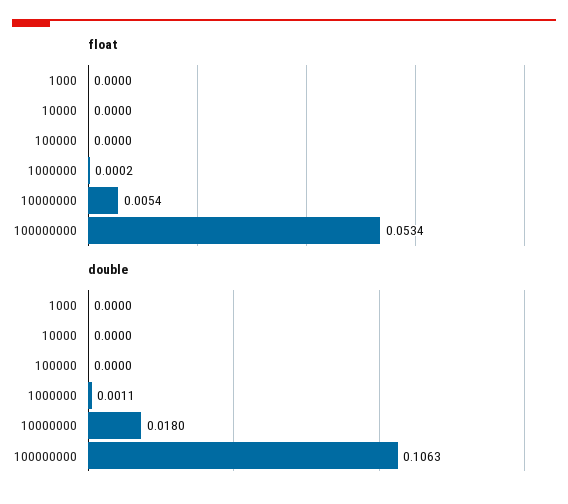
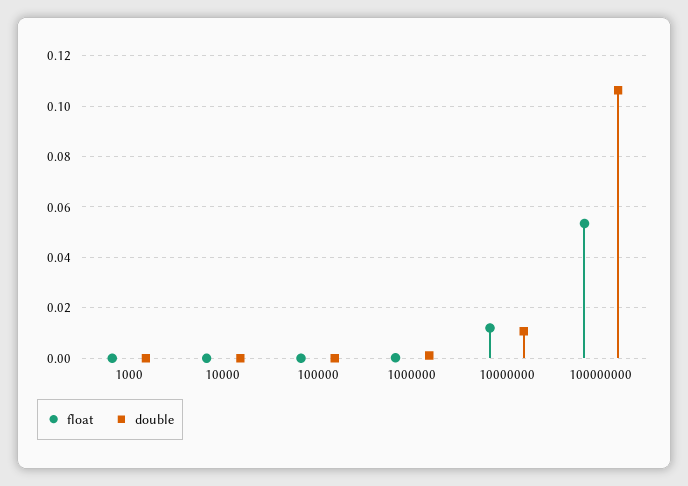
  {
    "float": {
      "1000": 0,
      "10000": 0,
      "100000": 0,
      "1000000": 0.0002,
-     "10000000": 0.0054,
+     "10000000": 0.0125,
      "100000000": 0.0534
    },
    "double": {
      "1000": 0,
      "10000": 0,
      "100000": 0,
      "1000000": 0.0011,
-     "10000000": 0.018,
+     "10000000": 0.01,
      "100000000": 0.1063
    }
  }

